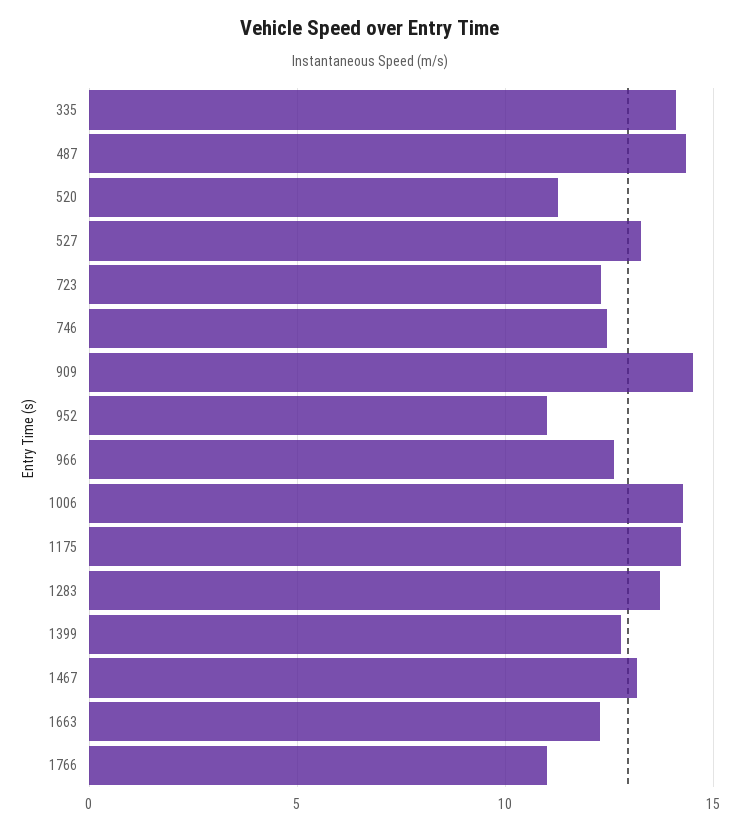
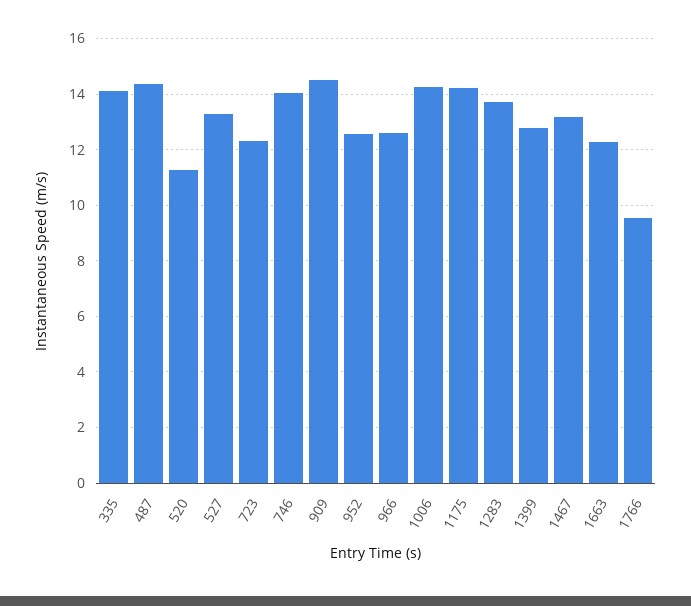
  {
    "335": 14,
    "487": 14.25,
    "520": 11.25,
    "527": 13.25,
    "723": 12.25,
-   "746": 12.5,
+   "746": 14,
    "909": 14.5,
-   "952": 11,
+   "952": 12.5,
    "966": 12.5,
    "1006": 14.25,
    "1175": 14.25,
    "1283": 13.75,
    "1399": 12.75,
    "1467": 13.25,
    "1663": 12.25,
-   "1766": 11
+   "1766": 9.5
  }

